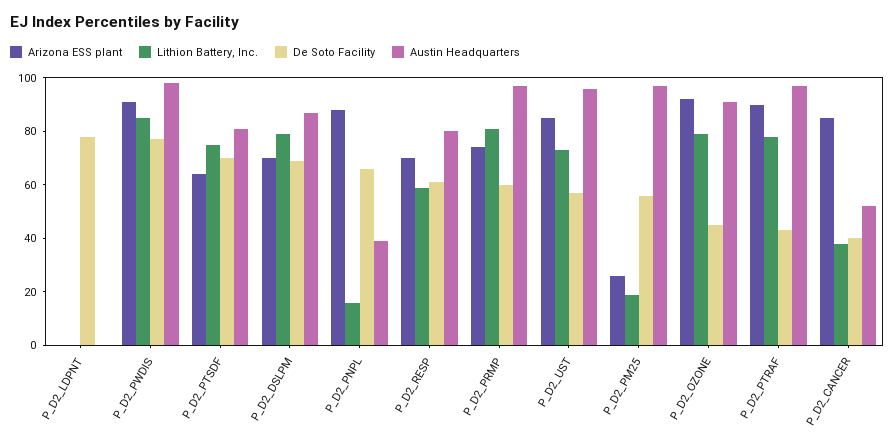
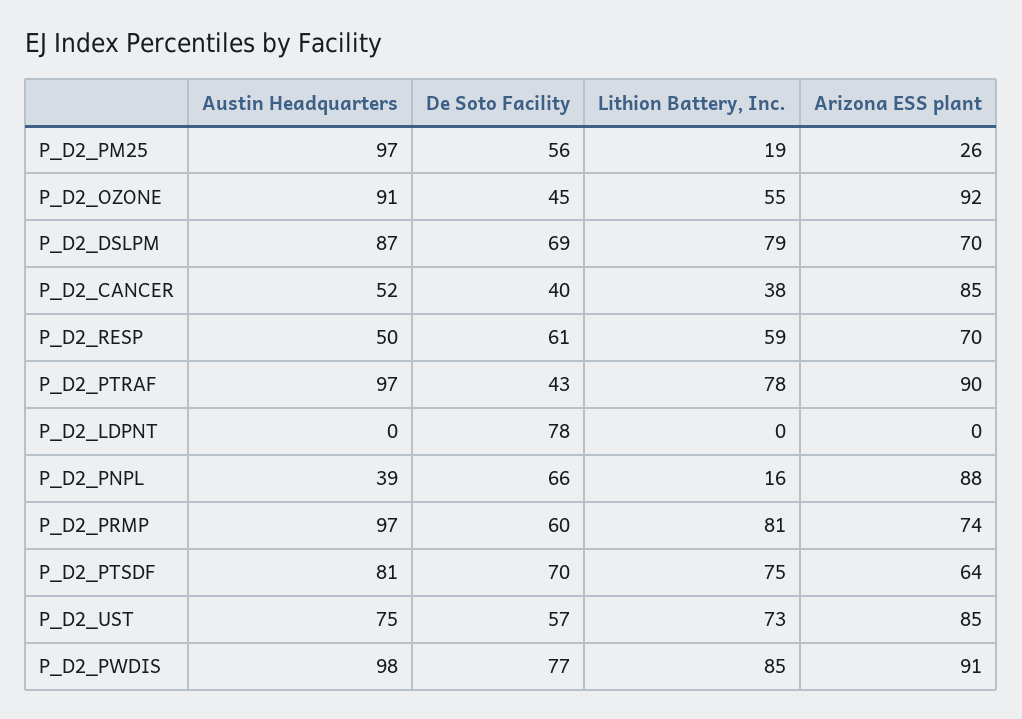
  {
    "Arizona ESS plant": {
      "P_D2_LDPNT": 0,
      "P_D2_PWDIS": 91,
      "P_D2_PTSDF": 64,
      "P_D2_DSLPM": 70,
      "P_D2_PNPL": 88,
      "P_D2_RESP": 70,
      "P_D2_PRMP": 74,
      "P_D2_UST": 85,
      "P_D2_PM25": 26,
      "P_D2_OZONE": 92,
      "P_D2_PTRAF": 90,
      "P_D2_CANCER": 85
    },
    "Lithion Battery, Inc.": {
      "P_D2_LDPNT": 0,
      "P_D2_PWDIS": 85,
      "P_D2_PTSDF": 75,
      "P_D2_DSLPM": 79,
      "P_D2_PNPL": 16,
      "P_D2_RESP": 59,
      "P_D2_PRMP": 81,
      "P_D2_UST": 73,
      "P_D2_PM25": 19,
-     "P_D2_OZONE": 80,
+     "P_D2_OZONE": 55,
      "P_D2_PTRAF": 78,
      "P_D2_CANCER": 38
    },
    "De Soto Facility": {
      "P_D2_LDPNT": 78,
      "P_D2_PWDIS": 77,
      "P_D2_PTSDF": 70,
      "P_D2_DSLPM": 69,
      "P_D2_PNPL": 66,
      "P_D2_RESP": 61,
      "P_D2_PRMP": 60,
      "P_D2_UST": 57,
      "P_D2_PM25": 56,
      "P_D2_OZONE": 45,
      "P_D2_PTRAF": 43,
      "P_D2_CANCER": 40
    },
    "Austin Headquarters": {
      "P_D2_LDPNT": 0,
      "P_D2_PWDIS": 98,
      "P_D2_PTSDF": 81,
      "P_D2_DSLPM": 87,
      "P_D2_PNPL": 39,
-     "P_D2_RESP": 80,
+     "P_D2_RESP": 50,
      "P_D2_PRMP": 97,
-     "P_D2_UST": 95,
+     "P_D2_UST": 75,
      "P_D2_PM25": 97,
      "P_D2_OZONE": 91,
      "P_D2_PTRAF": 97,
      "P_D2_CANCER": 52
    }
  }

